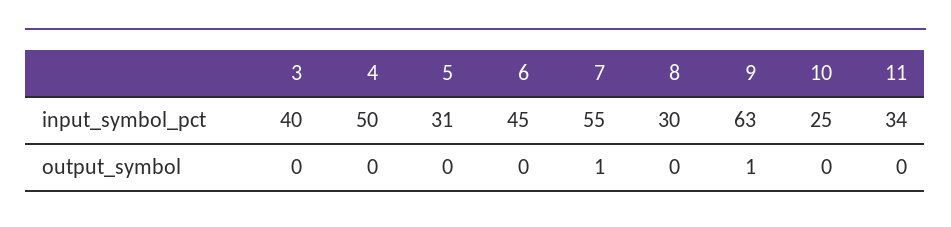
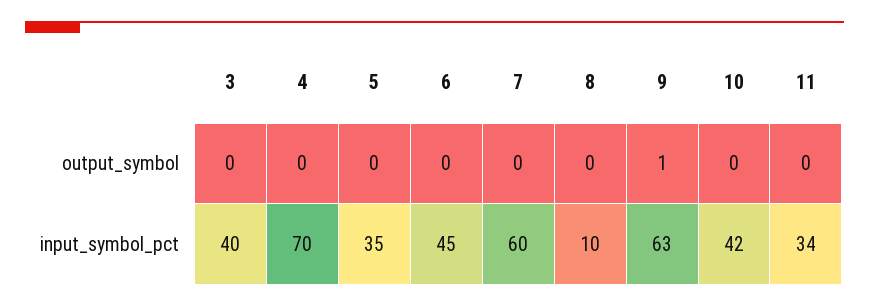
  {
    "3": {
      "input_symbol_pct": 40,
      "output_symbol": 0
    },
    "4": {
-     "input_symbol_pct": 50,
+     "input_symbol_pct": 70,
      "output_symbol": 0
    },
    "5": {
-     "input_symbol_pct": 31,
+     "input_symbol_pct": 35,
      "output_symbol": 0
    },
    "6": {
      "input_symbol_pct": 45,
      "output_symbol": 0
    },
    "7": {
-     "input_symbol_pct": 55,
+     "input_symbol_pct": 60,
-     "output_symbol": 1
+     "output_symbol": 0
    },
    "8": {
-     "input_symbol_pct": 30,
+     "input_symbol_pct": 10,
      "output_symbol": 0
    },
    "9": {
      "input_symbol_pct": 63,
      "output_symbol": 1
    },
    "10": {
-     "input_symbol_pct": 25,
+     "input_symbol_pct": 42,
      "output_symbol": 0
    },
    "11": {
      "input_symbol_pct": 34,
      "output_symbol": 0
    }
  }

